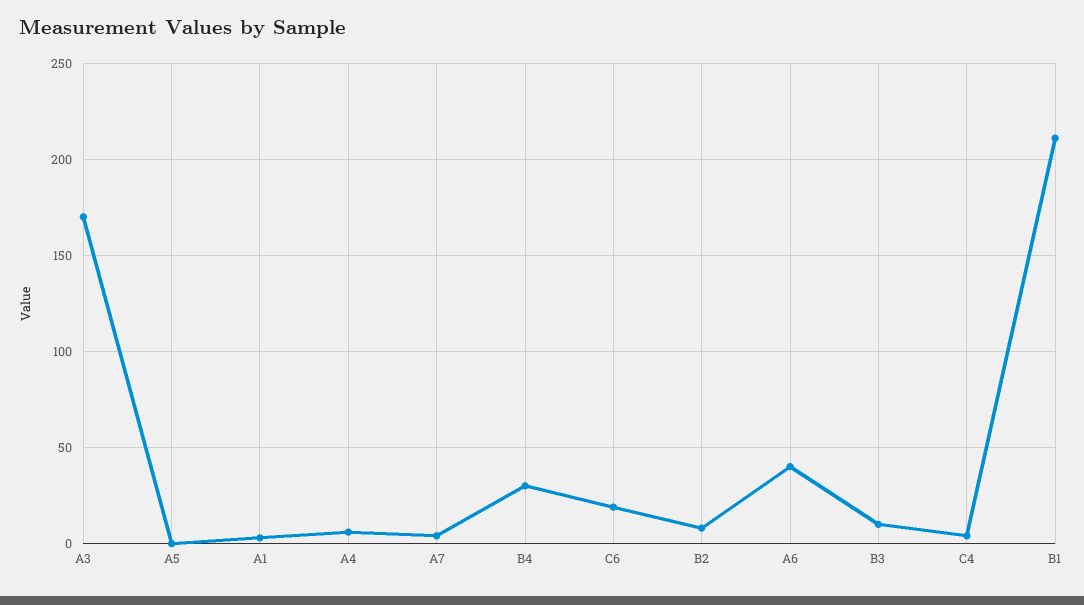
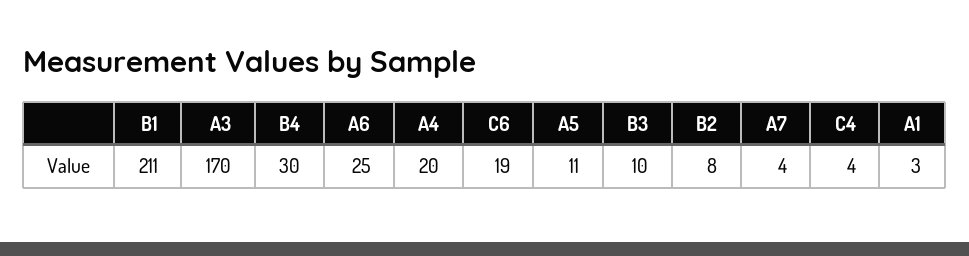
  {
    "A3": 170,
-   "A5": 0,
+   "A5": 11,
    "A1": 3,
-   "A4": 5,
+   "A4": 20,
    "A7": 4,
    "B4": 30,
    "C6": 19,
    "B2": 8,
-   "A6": 40,
+   "A6": 25,
    "B3": 10,
    "C4": 4,
    "B1": 211
  }

